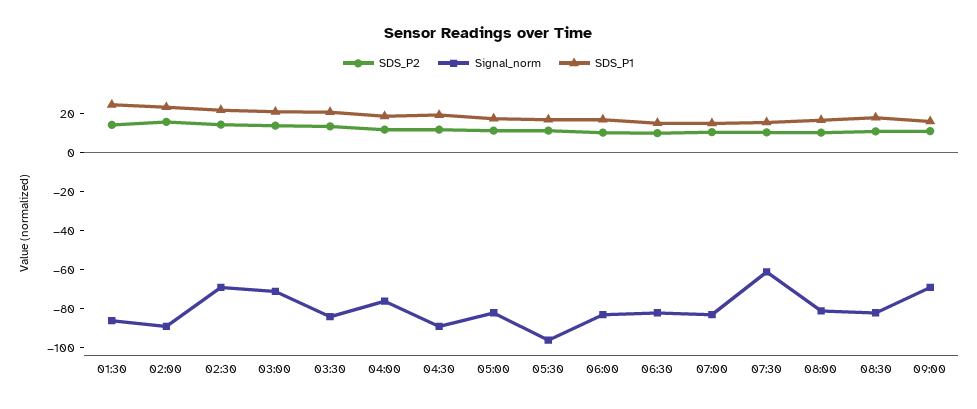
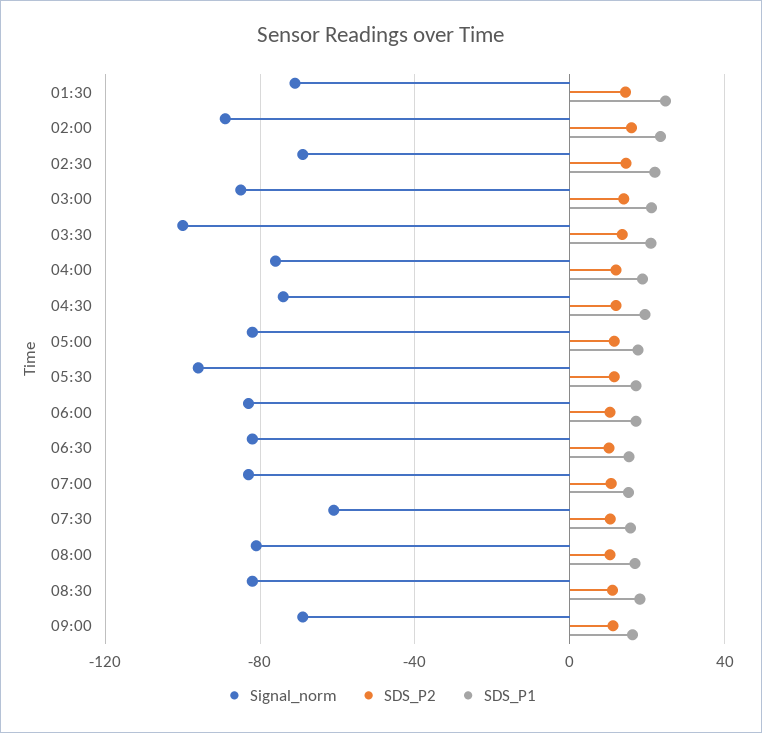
  {
    "SDS_P2": {
      "01:30": 15,
      "02:00": 15,
      "02:30": 15,
      "03:00": 15,
      "03:30": 15,
      "04:00": 10,
      "04:30": 10,
      "05:00": 10,
      "05:30": 10,
      "06:00": 10,
      "06:30": 10,
      "07:00": 10,
      "07:30": 10,
      "08:00": 10,
      "08:30": 10,
      "09:00": 10
    },
    "Signal_norm": {
-     "01:30": -85,
+     "01:30": -70,
      "02:00": -90,
      "02:30": -70,
-     "03:00": -70,
+     "03:00": -85,
-     "03:30": -85,
+     "03:30": -100,
      "04:00": -75,
-     "04:30": -90,
+     "04:30": -75,
      "05:00": -80,
      "05:30": -95,
      "06:00": -85,
      "06:30": -80,
      "07:00": -85,
      "07:30": -60,
      "08:00": -80,
      "08:30": -80,
      "09:00": -70
    },
    "SDS_P1": {
      "01:30": 25,
      "02:00": 25,
      "02:30": 20,
      "03:00": 20,
      "03:30": 20,
      "04:00": 20,
      "04:30": 20,
      "05:00": 20,
      "05:30": 15,
      "06:00": 15,
      "06:30": 15,
      "07:00": 15,
      "07:30": 15,
      "08:00": 15,
      "08:30": 20,
      "09:00": 15
    }
  }

